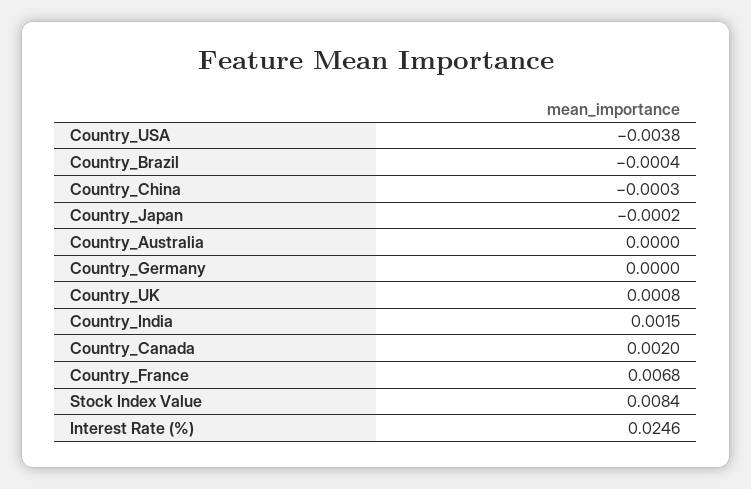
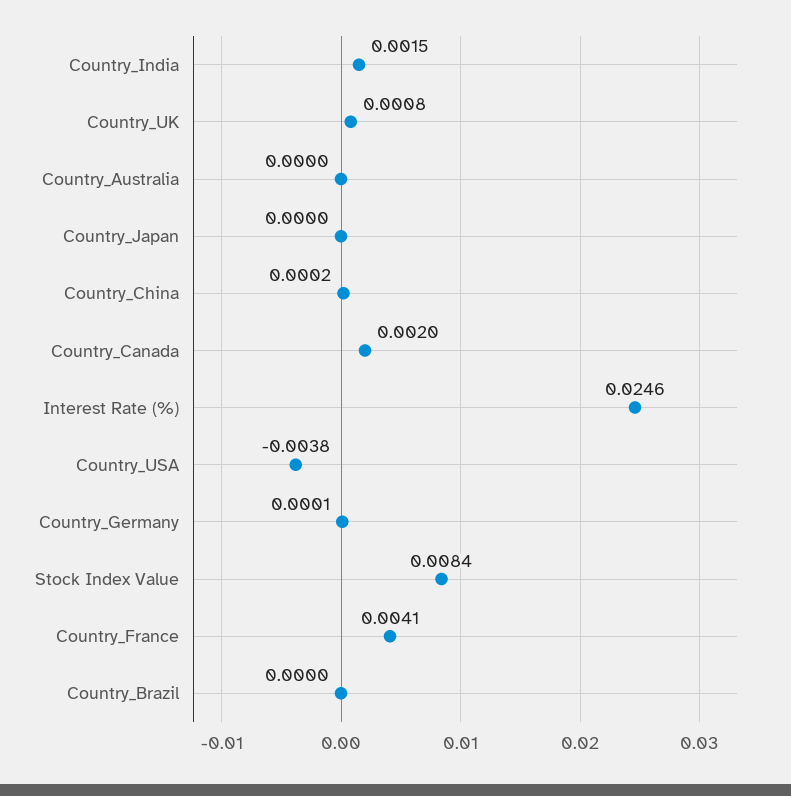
  {
    "Country_USA": -0.0038,
-   "Country_Brazil": -0.0004,
+   "Country_Brazil": 0,
-   "Country_China": -0.0003,
+   "Country_China": 0.0002,
-   "Country_Japan": -0.0002,
+   "Country_Japan": 0,
    "Country_Australia": 0,
-   "Country_Germany": 0,
+   "Country_Germany": 0.0001,
    "Country_UK": 0.0008,
    "Country_India": 0.0015,
    "Country_Canada": 0.002,
-   "Country_France": 0.0068,
+   "Country_France": 0.0041,
    "Stock Index Value": 0.0084,
    "Interest Rate (%)": 0.0246
  }

